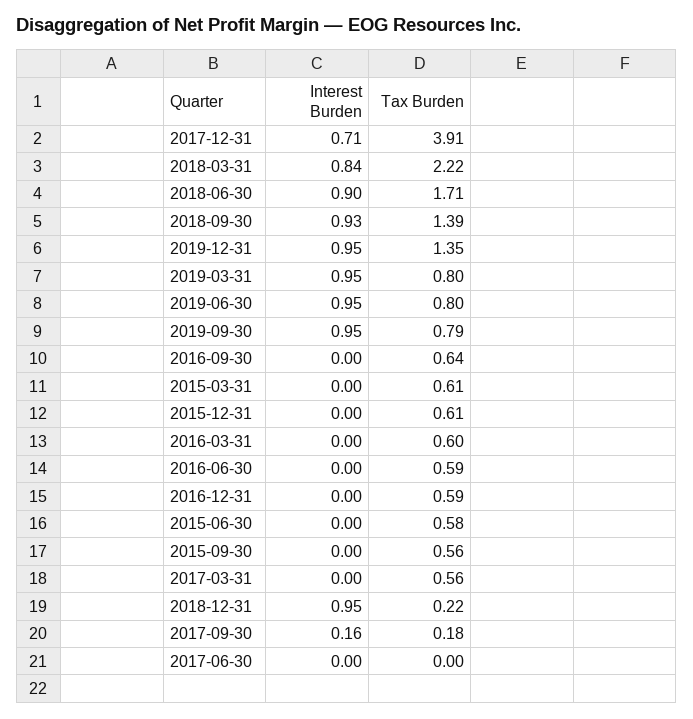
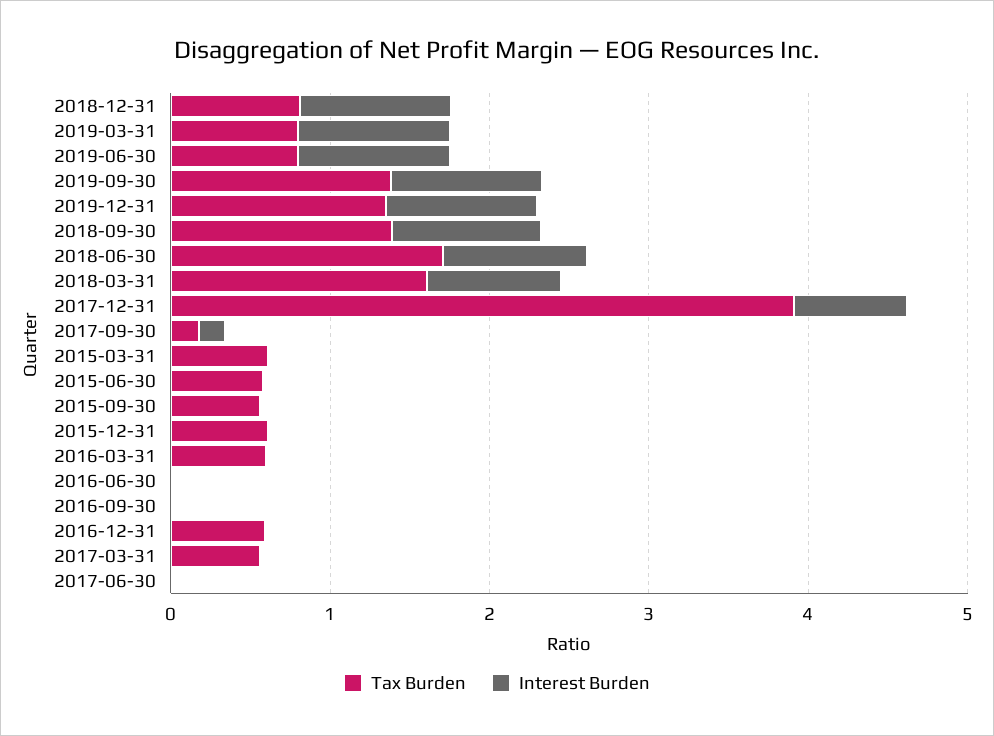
  {
    "Interest Burden": {
      "2017-12-31": 0.71,
      "2018-03-31": 0.84,
      "2018-06-30": 0.9,
      "2018-09-30": 0.93,
      "2019-12-31": 0.95,
      "2019-03-31": 0.95,
      "2019-06-30": 0.95,
      "2019-09-30": 0.95,
      "2016-09-30": 0,
      "2015-03-31": 0,
      "2015-12-31": 0,
      "2016-03-31": 0,
      "2016-06-30": 0,
      "2016-12-31": 0,
      "2015-06-30": 0,
      "2015-09-30": 0,
      "2017-03-31": 0,
      "2018-12-31": 0.95,
      "2017-09-30": 0.16,
      "2017-06-30": 0
    },
    "Tax Burden": {
      "2017-12-31": 3.91,
-     "2018-03-31": 2.22,
+     "2018-03-31": 1.6,
      "2018-06-30": 1.71,
      "2018-09-30": 1.39,
      "2019-12-31": 1.35,
      "2019-03-31": 0.8,
      "2019-06-30": 0.8,
-     "2019-09-30": 0.79,
+     "2019-09-30": 1.4,
-     "2016-09-30": 0.64,
+     "2016-09-30": 0,
      "2015-03-31": 0.61,
      "2015-12-31": 0.61,
      "2016-03-31": 0.6,
-     "2016-06-30": 0.59,
+     "2016-06-30": 0,
      "2016-12-31": 0.59,
      "2015-06-30": 0.58,
      "2015-09-30": 0.56,
      "2017-03-31": 0.56,
-     "2018-12-31": 0.22,
+     "2018-12-31": 0.8,
      "2017-09-30": 0.18,
      "2017-06-30": 0
    }
  }

